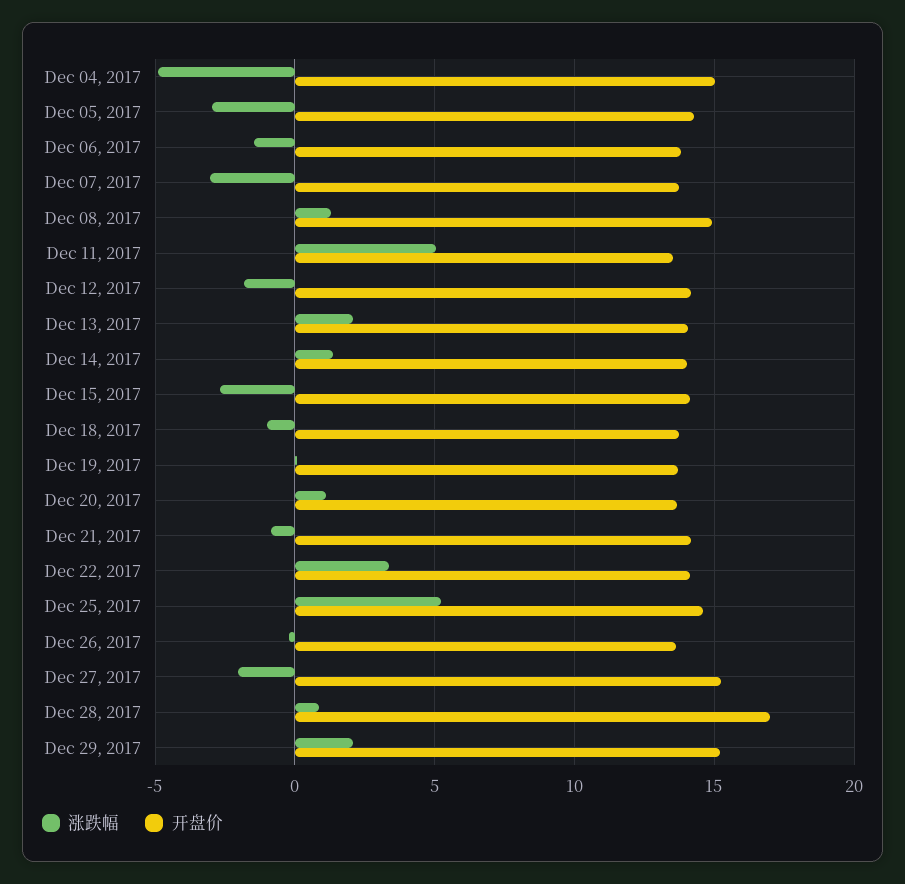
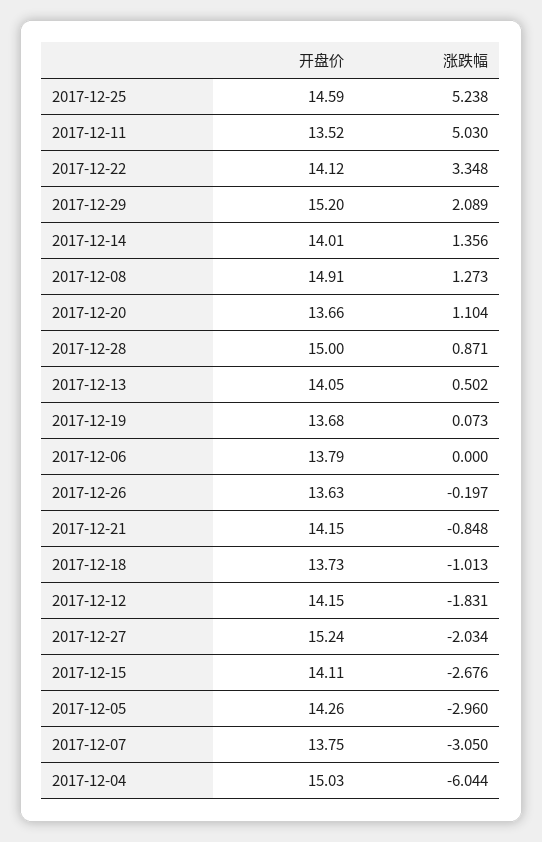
  {
    "涨跌幅": {
-     "Dec 04, 2017": -5,
+     "Dec 04, 2017": -6.044,
      "Dec 05, 2017": -2.96,
-     "Dec 06, 2017": -1.5,
+     "Dec 06, 2017": 0,
      "Dec 07, 2017": -3.05,
      "Dec 08, 2017": 1.273,
      "Dec 11, 2017": 5.03,
      "Dec 12, 2017": -1.831,
-     "Dec 13, 2017": 2,
+     "Dec 13, 2017": 0.502,
      "Dec 14, 2017": 1.356,
      "Dec 15, 2017": -2.676,
      "Dec 18, 2017": -1.013,
      "Dec 19, 2017": 0.073,
      "Dec 20, 2017": 1.104,
      "Dec 21, 2017": -0.848,
      "Dec 22, 2017": 3.348,
      "Dec 25, 2017": 5.238,
      "Dec 26, 2017": -0.197,
      "Dec 27, 2017": -2.034,
      "Dec 28, 2017": 0.871,
      "Dec 29, 2017": 2.089
    },
    "开盘价": {
      "Dec 04, 2017": 15.03,
      "Dec 05, 2017": 14.26,
      "Dec 06, 2017": 13.79,
      "Dec 07, 2017": 13.75,
      "Dec 08, 2017": 14.91,
      "Dec 11, 2017": 13.52,
      "Dec 12, 2017": 14.15,
      "Dec 13, 2017": 14.05,
      "Dec 14, 2017": 14.01,
      "Dec 15, 2017": 14.11,
      "Dec 18, 2017": 13.73,
      "Dec 19, 2017": 13.68,
      "Dec 20, 2017": 13.66,
      "Dec 21, 2017": 14.15,
      "Dec 22, 2017": 14.12,
      "Dec 25, 2017": 14.59,
      "Dec 26, 2017": 13.63,
      "Dec 27, 2017": 15.24,
-     "Dec 28, 2017": 17,
+     "Dec 28, 2017": 15,
      "Dec 29, 2017": 15.2
    }
  }

